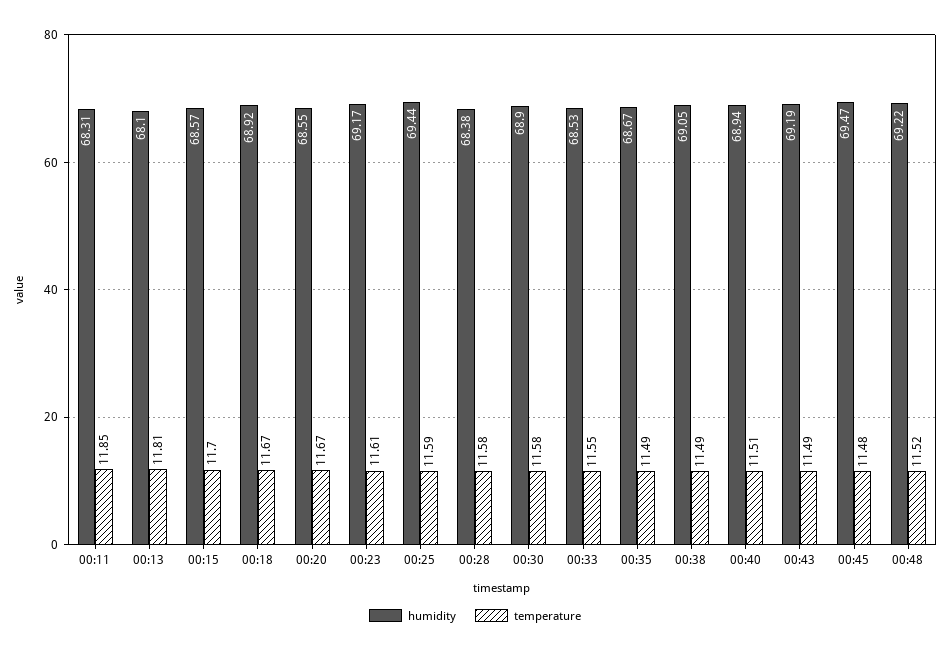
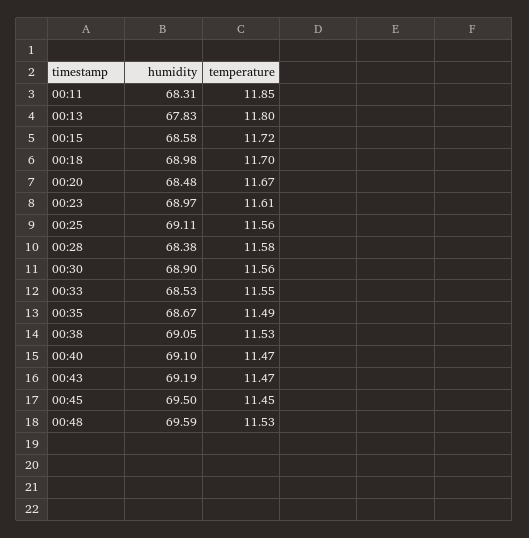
  {
    "humidity": {
      "00:11": 68.31,
-     "00:13": 68.1,
+     "00:13": 67.83,
-     "00:15": 68.57,
+     "00:15": 68.58,
-     "00:18": 68.92,
+     "00:18": 68.98,
-     "00:20": 68.55,
+     "00:20": 68.48,
-     "00:23": 69.17,
+     "00:23": 68.97,
-     "00:25": 69.44,
+     "00:25": 69.11,
      "00:28": 68.38,
      "00:30": 68.9,
      "00:33": 68.53,
      "00:35": 68.67,
      "00:38": 69.05,
-     "00:40": 68.94,
+     "00:40": 69.1,
      "00:43": 69.19,
-     "00:45": 69.47,
+     "00:45": 69.5,
-     "00:48": 69.22
+     "00:48": 69.59
    },
    "temperature": {
      "00:11": 11.85,
-     "00:13": 11.81,
+     "00:13": 11.8,
-     "00:15": 11.7,
+     "00:15": 11.72,
-     "00:18": 11.67,
+     "00:18": 11.7,
      "00:20": 11.67,
      "00:23": 11.61,
-     "00:25": 11.59,
+     "00:25": 11.56,
      "00:28": 11.58,
-     "00:30": 11.58,
+     "00:30": 11.56,
      "00:33": 11.55,
      "00:35": 11.49,
-     "00:38": 11.49,
+     "00:38": 11.53,
-     "00:40": 11.51,
+     "00:40": 11.47,
-     "00:43": 11.49,
+     "00:43": 11.47,
-     "00:45": 11.48,
+     "00:45": 11.45,
-     "00:48": 11.52
+     "00:48": 11.53
    }
  }

